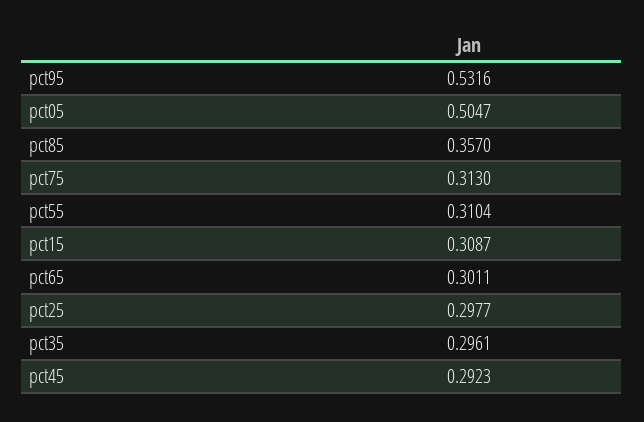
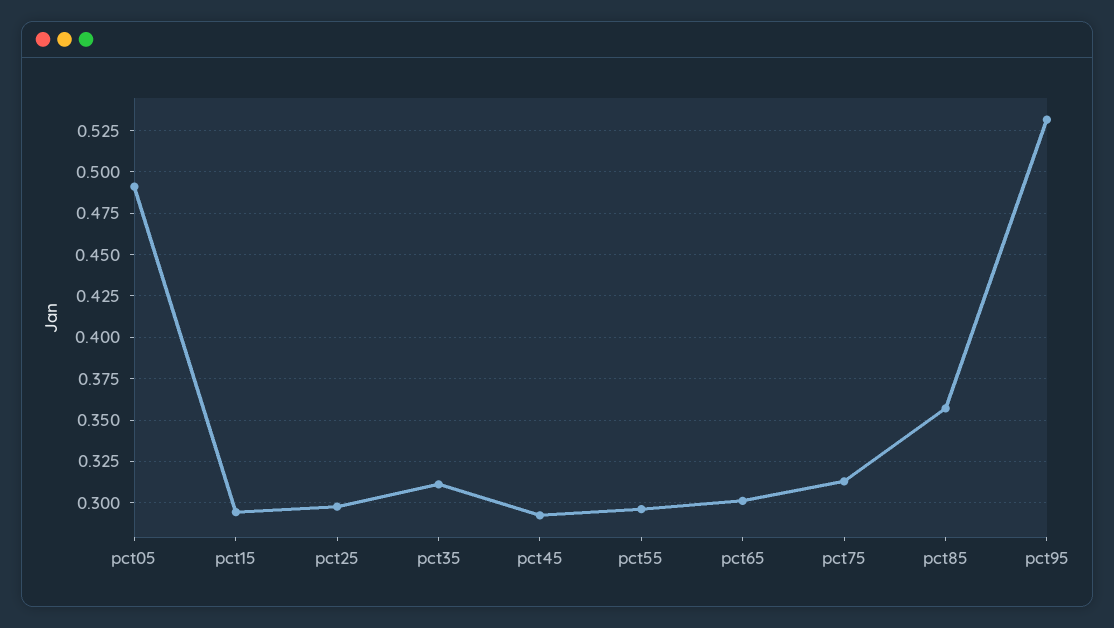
  {
    "pct95": 0.5316,
-   "pct05": 0.5047,
+   "pct05": 0.49,
    "pct85": 0.357,
    "pct75": 0.313,
-   "pct55": 0.3104,
+   "pct55": 0.295,
-   "pct15": 0.3087,
+   "pct15": 0.295,
    "pct65": 0.3011,
    "pct25": 0.2977,
-   "pct35": 0.2961,
+   "pct35": 0.31,
    "pct45": 0.2923
  }

